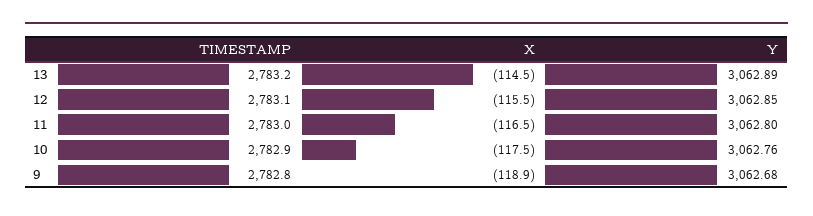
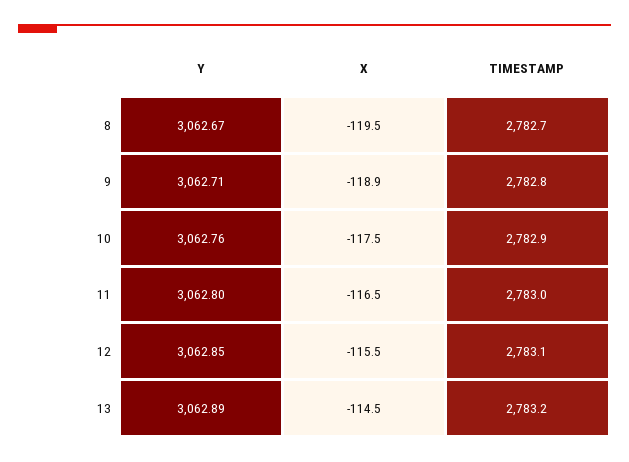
  {
    "TIMESTAMP": {
      "13": 2783.2,
      "12": 2783.1,
      "11": 2783,
      "10": 2782.9,
-     "9": 2782.8
+     "9": 2782.8,
+     "8": 2782.7
    },
    "X": {
      "13": -114.5,
      "12": -115.5,
      "11": -116.5,
      "10": -117.5,
-     "9": -118.9
+     "9": -118.9,
+     "8": -119.5
    },
    "Y": {
      "13": 3062.89,
      "12": 3062.85,
      "11": 3062.8,
      "10": 3062.76,
-     "9": 3062.68
+     "9": 3062.71,
+     "8": 3062.67
    }
  }

